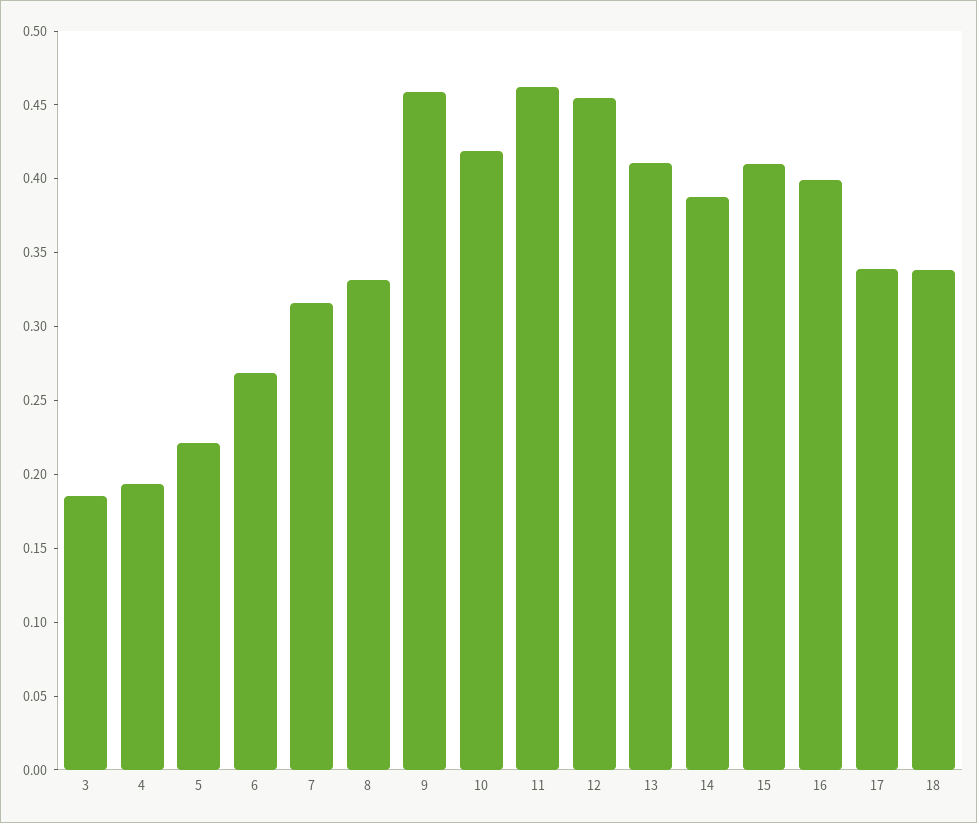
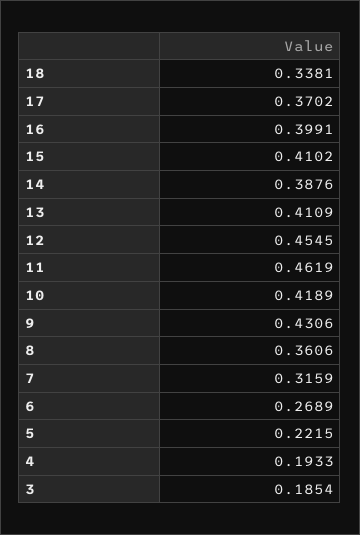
  {
    "3": 0.1854,
    "4": 0.1933,
    "5": 0.2215,
    "6": 0.2689,
    "7": 0.3159,
-   "8": 0.33,
+   "8": 0.3606,
-   "9": 0.46,
+   "9": 0.4306,
    "10": 0.4189,
    "11": 0.4619,
    "12": 0.4545,
    "13": 0.4109,
    "14": 0.3876,
    "15": 0.4102,
    "16": 0.3991,
-   "17": 0.34,
+   "17": 0.3702,
    "18": 0.3381
  }

